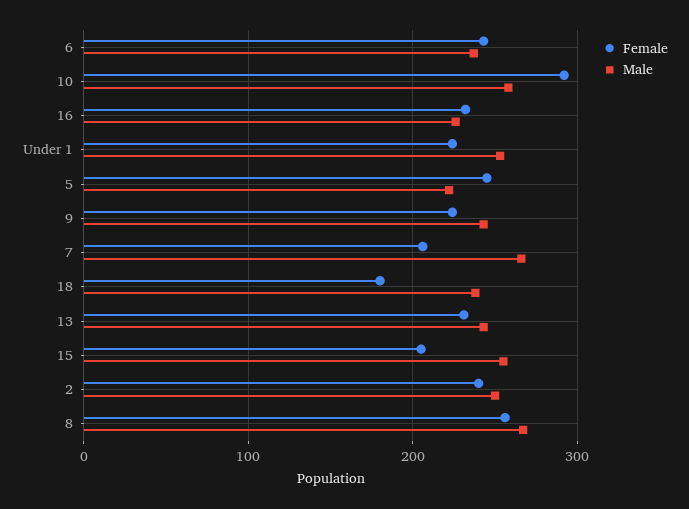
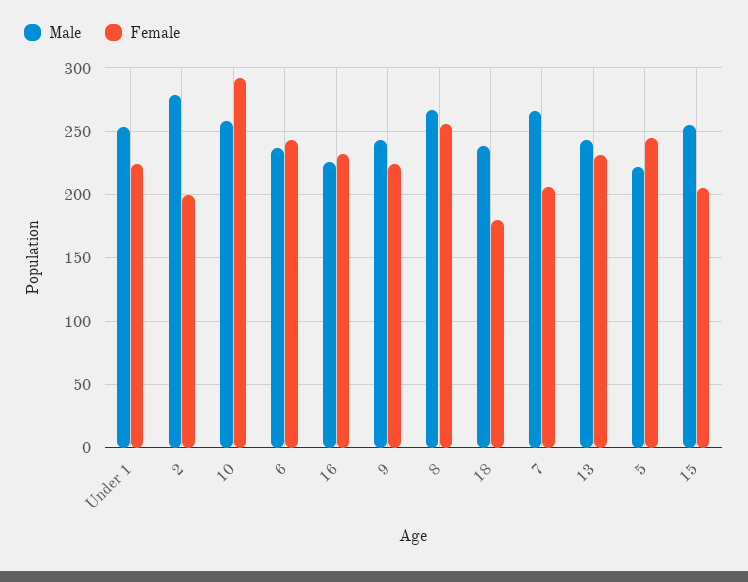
  {
    "Female": {
      "6": 245,
      "10": 290,
      "16": 230,
      "Under 1": 225,
      "5": 245,
      "9": 225,
      "7": 205,
      "18": 180,
      "13": 230,
      "15": 205,
-     "2": 240,
+     "2": 200,
      "8": 255
    },
    "Male": {
      "6": 235,
      "10": 260,
      "16": 225,
      "Under 1": 255,
      "5": 220,
      "9": 245,
      "7": 265,
      "18": 240,
      "13": 245,
      "15": 255,
-     "2": 250,
+     "2": 280,
      "8": 265
    }
  }

